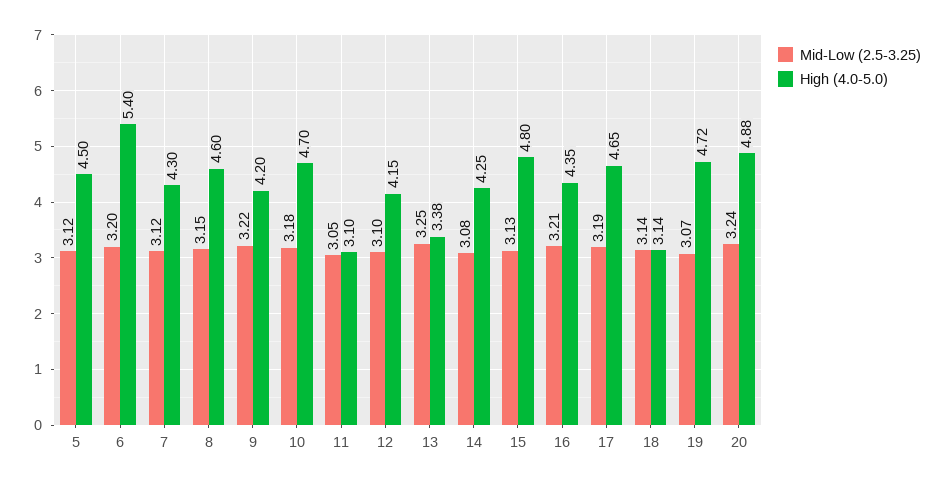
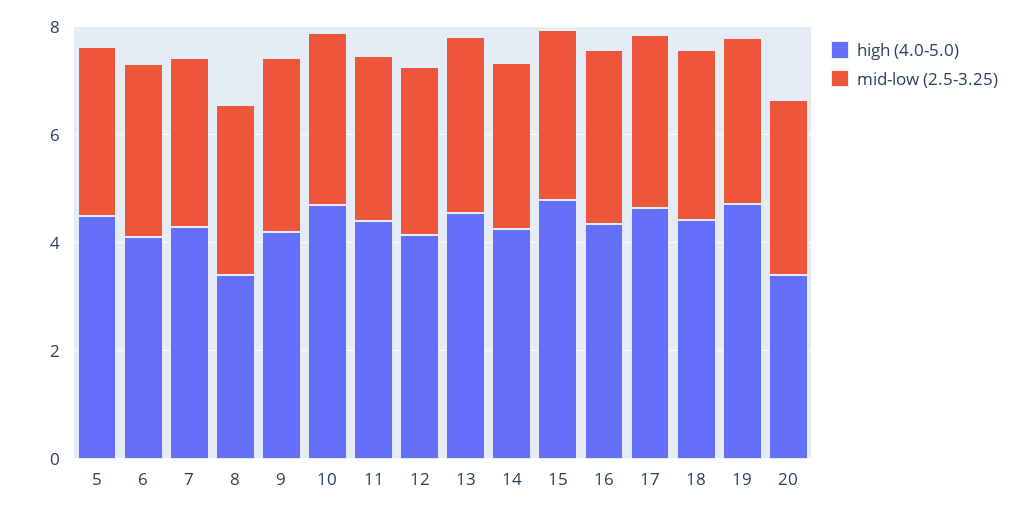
  {
    "Mid-Low (2.5-3.25)": {
      "5": 3.12,
      "6": 3.2,
      "7": 3.12,
      "8": 3.15,
      "9": 3.22,
      "10": 3.18,
      "11": 3.05,
      "12": 3.1,
      "13": 3.25,
      "14": 3.08,
      "15": 3.13,
      "16": 3.21,
      "17": 3.19,
      "18": 3.14,
      "19": 3.07,
      "20": 3.24
    },
    "High (4.0-5.0)": {
      "5": 4.5,
-     "6": 5.4,
+     "6": 4,
      "7": 4.3,
-     "8": 4.6,
+     "8": 3.5,
      "9": 4.2,
      "10": 4.7,
-     "11": 3.1,
+     "11": 4.5,
      "12": 4.15,
-     "13": 3.38,
+     "13": 4.5,
      "14": 4.25,
      "15": 4.8,
      "16": 4.35,
      "17": 4.65,
-     "18": 3.14,
+     "18": 4.5,
      "19": 4.72,
-     "20": 4.88
+     "20": 3.5
    }
  }

